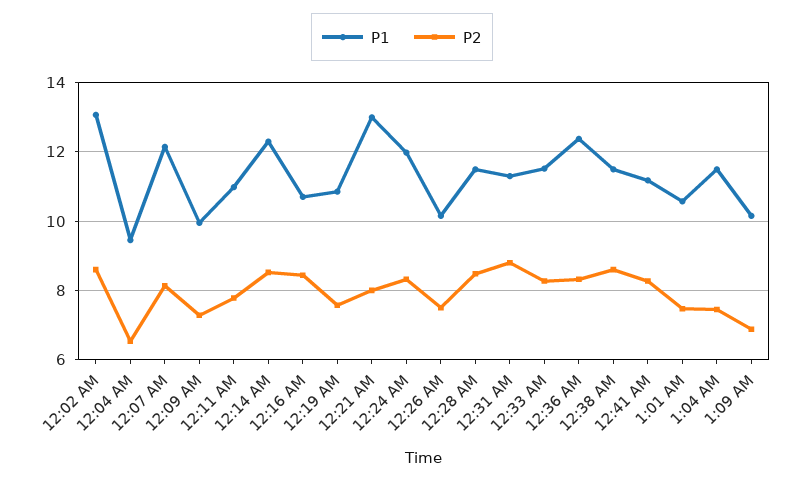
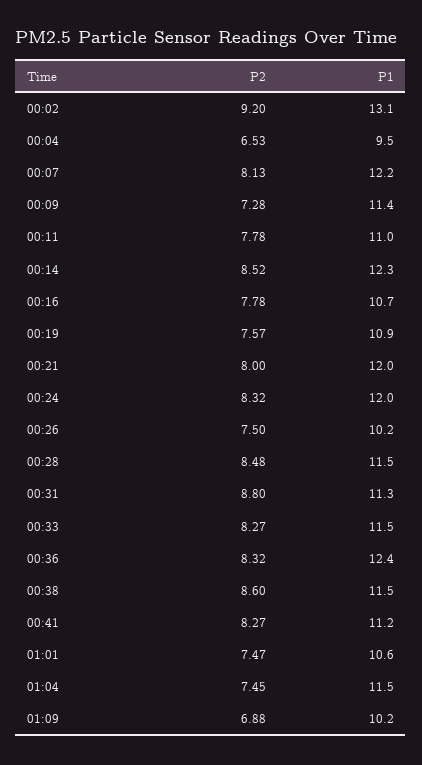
  {
    "P1": {
      "12:02 AM": 13.1,
      "12:04 AM": 9.5,
      "12:07 AM": 12.2,
-     "12:09 AM": 10,
+     "12:09 AM": 11.4,
      "12:11 AM": 11,
      "12:14 AM": 12.3,
      "12:16 AM": 10.7,
      "12:19 AM": 10.9,
-     "12:21 AM": 13,
+     "12:21 AM": 12,
      "12:24 AM": 12,
      "12:26 AM": 10.2,
      "12:28 AM": 11.5,
      "12:31 AM": 11.3,
      "12:33 AM": 11.5,
      "12:36 AM": 12.4,
      "12:38 AM": 11.5,
      "12:41 AM": 11.2,
      "1:01 AM": 10.6,
      "1:04 AM": 11.5,
      "1:09 AM": 10.2
    },
    "P2": {
-     "12:02 AM": 8.6,
+     "12:02 AM": 9.2,
      "12:04 AM": 6.53,
      "12:07 AM": 8.13,
      "12:09 AM": 7.28,
      "12:11 AM": 7.78,
      "12:14 AM": 8.52,
-     "12:16 AM": 8.4,
+     "12:16 AM": 7.78,
      "12:19 AM": 7.57,
      "12:21 AM": 8,
      "12:24 AM": 8.32,
      "12:26 AM": 7.5,
      "12:28 AM": 8.48,
      "12:31 AM": 8.8,
      "12:33 AM": 8.27,
      "12:36 AM": 8.32,
      "12:38 AM": 8.6,
      "12:41 AM": 8.27,
      "1:01 AM": 7.47,
      "1:04 AM": 7.45,
      "1:09 AM": 6.88
    }
  }

